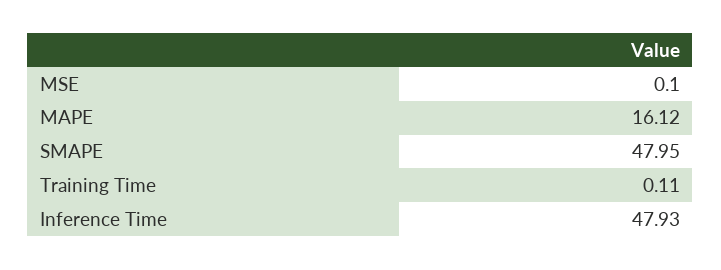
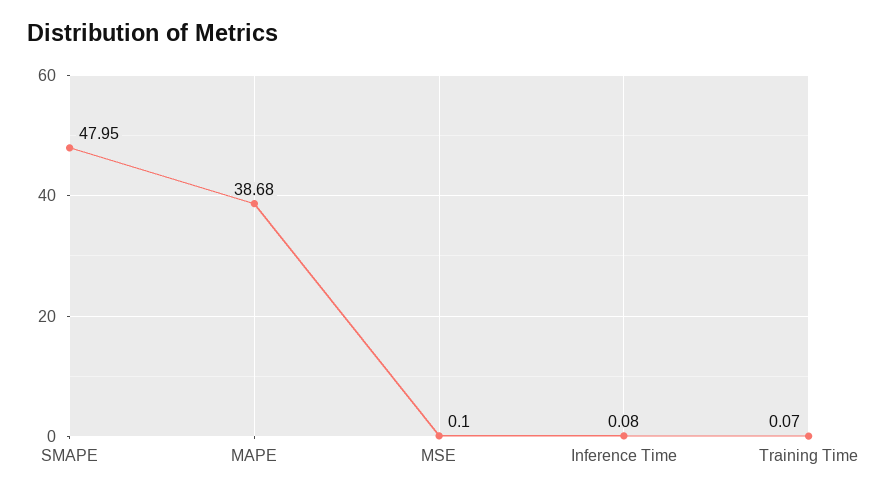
  {
    "MSE": 0.1,
-   "MAPE": 16.12,
+   "MAPE": 38.68,
    "SMAPE": 47.95,
-   "Training Time": 0.11,
+   "Training Time": 0.07,
-   "Inference Time": 47.93
+   "Inference Time": 0.08
  }

